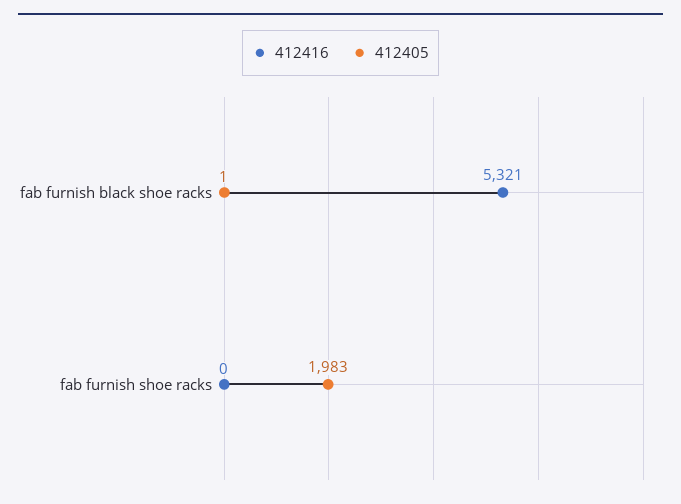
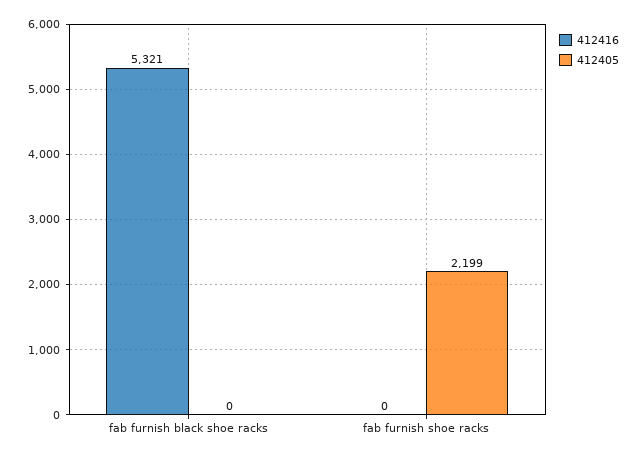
  {
    "412416": {
      "fab furnish black shoe racks": 5321,
      "fab furnish shoe racks": 0
    },
    "412405": {
-     "fab furnish black shoe racks": 1,
+     "fab furnish black shoe racks": 0,
-     "fab furnish shoe racks": 1983
+     "fab furnish shoe racks": 2199
    }
  }

